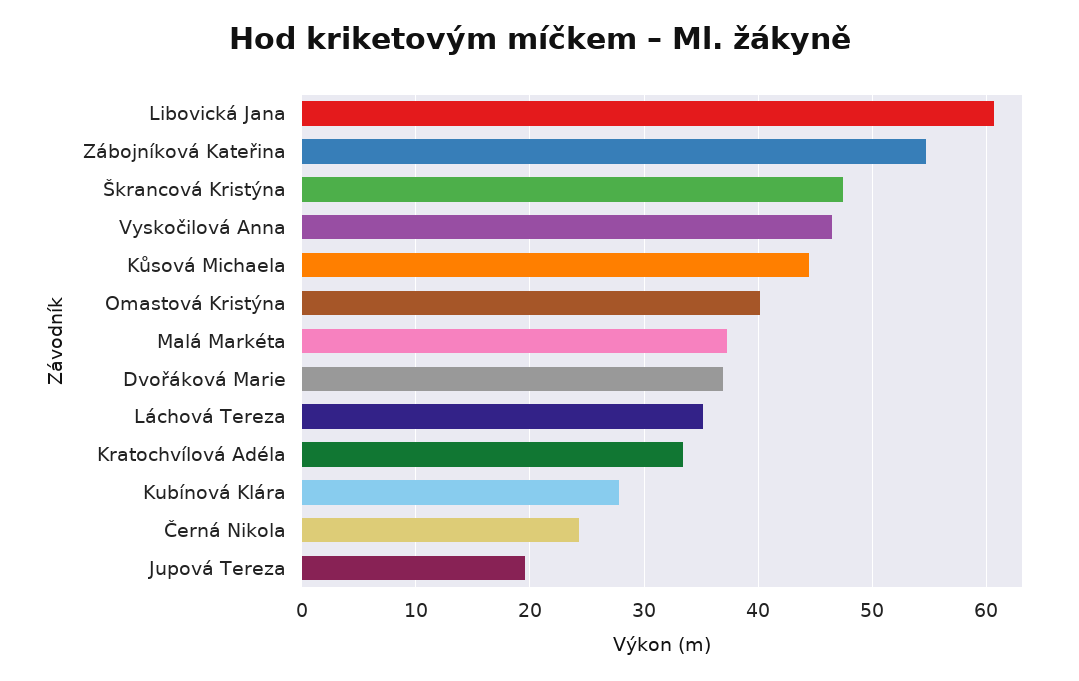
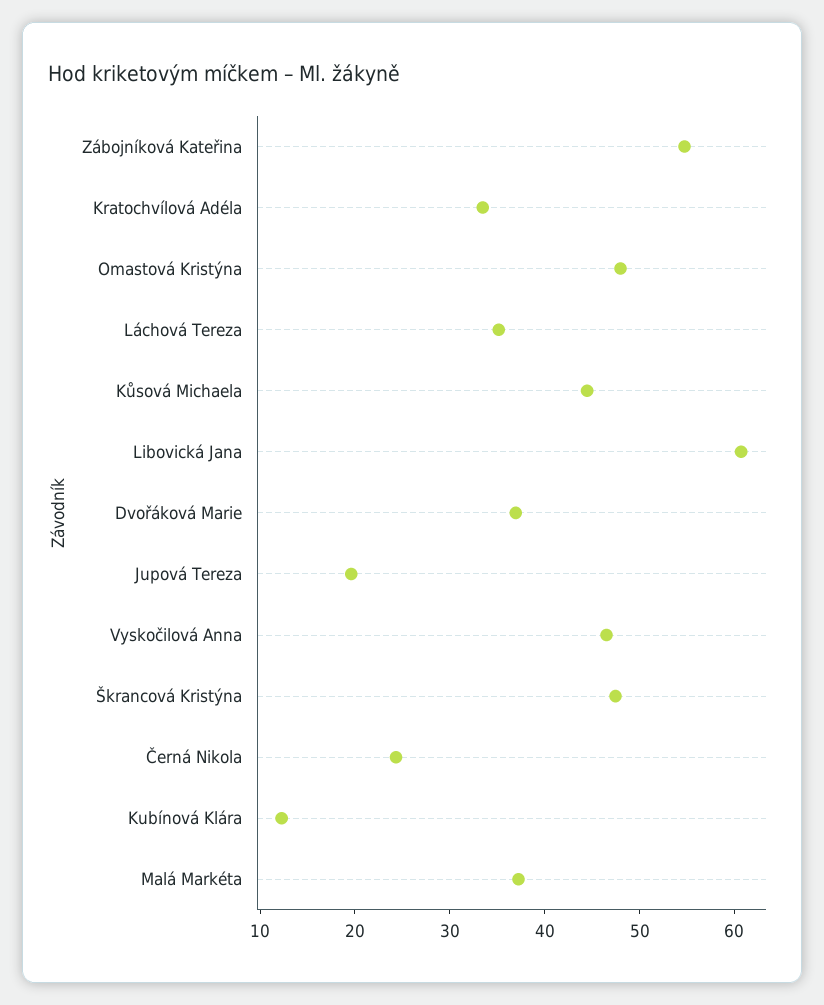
  {
    "Libovická Jana": 61,
    "Zábojníková Kateřina": 55,
    "Škrancová Kristýna": 47,
    "Vyskočilová Anna": 47,
    "Kůsová Michaela": 44,
-   "Omastová Kristýna": 40,
+   "Omastová Kristýna": 48,
    "Malá Markéta": 37,
    "Dvořáková Marie": 37,
    "Láchová Tereza": 35,
    "Kratochvílová Adéla": 33,
-   "Kubínová Klára": 28,
+   "Kubínová Klára": 12,
    "Černá Nikola": 24,
    "Jupová Tereza": 20
  }

